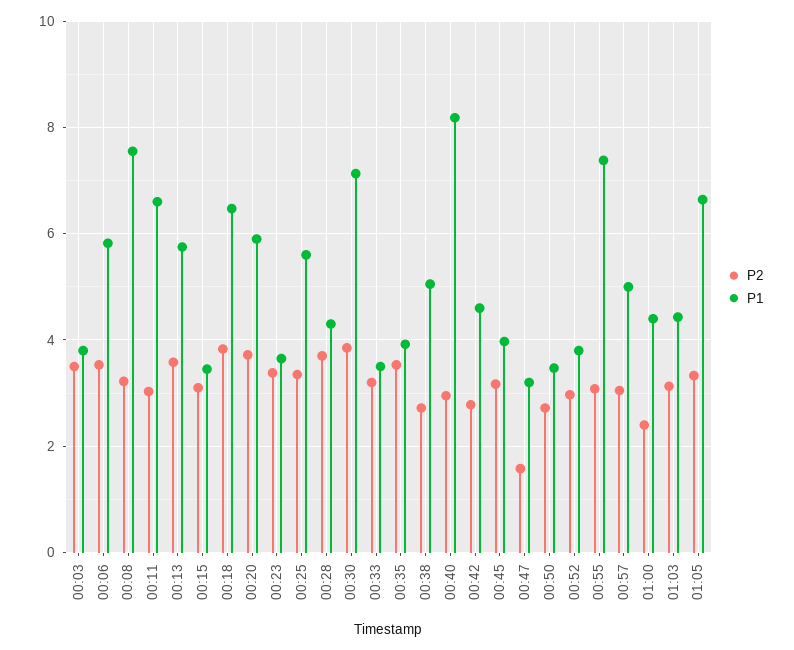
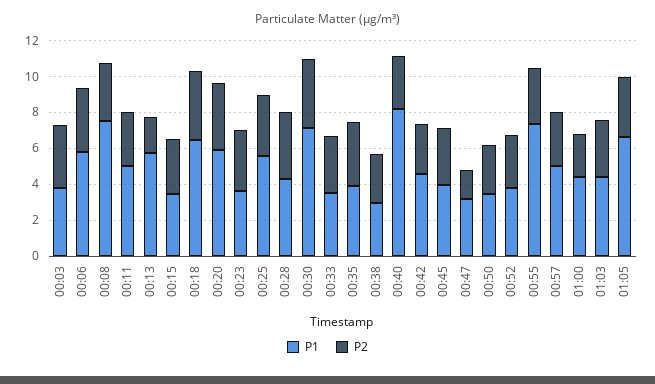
  {
    "P2": {
      "00:03": 3.6,
      "00:06": 3.6,
      "00:08": 3.2,
      "00:11": 3,
-     "00:13": 3.6,
+     "00:13": 2,
      "00:15": 3.2,
      "00:18": 3.8,
      "00:20": 3.8,
      "00:23": 3.4,
      "00:25": 3.4,
      "00:28": 3.8,
      "00:30": 3.8,
      "00:33": 3.2,
      "00:35": 3.6,
      "00:38": 2.8,
      "00:40": 3,
      "00:42": 2.8,
      "00:45": 3.2,
      "00:47": 1.6,
      "00:50": 2.8,
      "00:52": 3,
      "00:55": 3,
      "00:57": 3,
      "01:00": 2.4,
      "01:03": 3.2,
      "01:05": 3.4
    },
    "P1": {
      "00:03": 3.8,
      "00:06": 5.8,
      "00:08": 7.6,
-     "00:11": 6.6,
+     "00:11": 5,
      "00:13": 5.8,
      "00:15": 3.4,
      "00:18": 6.4,
      "00:20": 6,
      "00:23": 3.6,
      "00:25": 5.6,
      "00:28": 4.4,
      "00:30": 7.2,
      "00:33": 3.6,
      "00:35": 4,
-     "00:38": 5,
+     "00:38": 3,
      "00:40": 8.2,
      "00:42": 4.6,
      "00:45": 4,
      "00:47": 3.2,
      "00:50": 3.4,
      "00:52": 3.8,
      "00:55": 7.4,
      "00:57": 5,
      "01:00": 4.4,
      "01:03": 4.4,
      "01:05": 6.6
    }
  }

